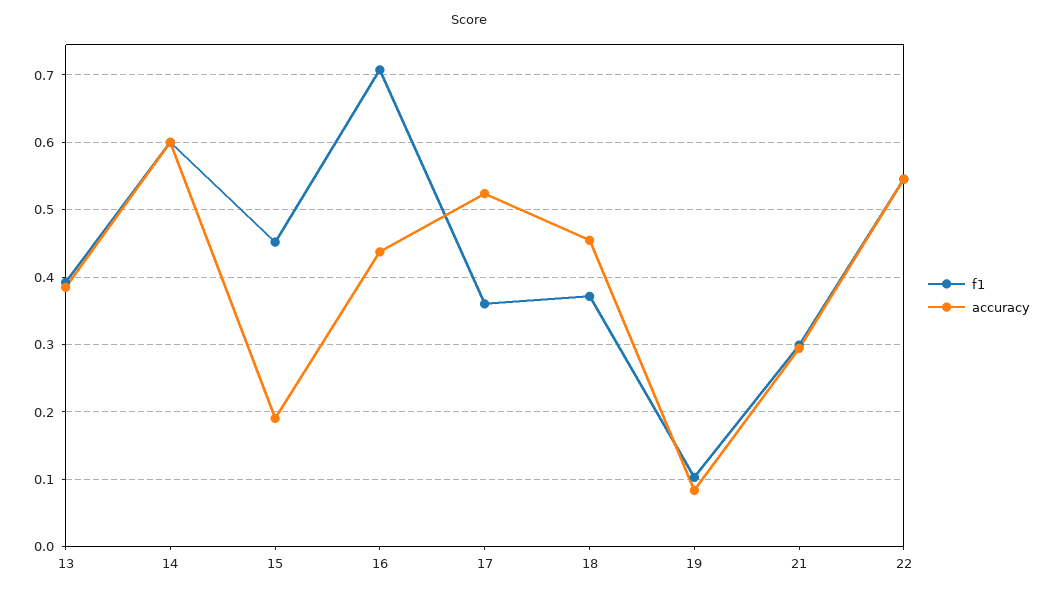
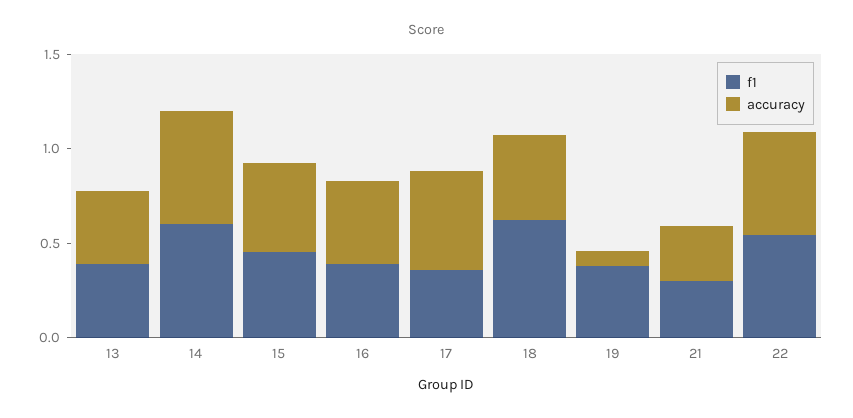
  {
    "f1": {
      "13": 0.39,
      "14": 0.6,
      "15": 0.45,
-     "16": 0.71,
+     "16": 0.4,
      "17": 0.36,
-     "18": 0.37,
+     "18": 0.6,
-     "19": 0.1,
+     "19": 0.4,
      "21": 0.3,
      "22": 0.55
    },
    "accuracy": {
      "13": 0.38,
      "14": 0.6,
-     "15": 0.19,
+     "15": 0.5,
      "16": 0.44,
      "17": 0.52,
      "18": 0.45,
      "19": 0.08,
      "21": 0.29,
      "22": 0.55
    }
  }

